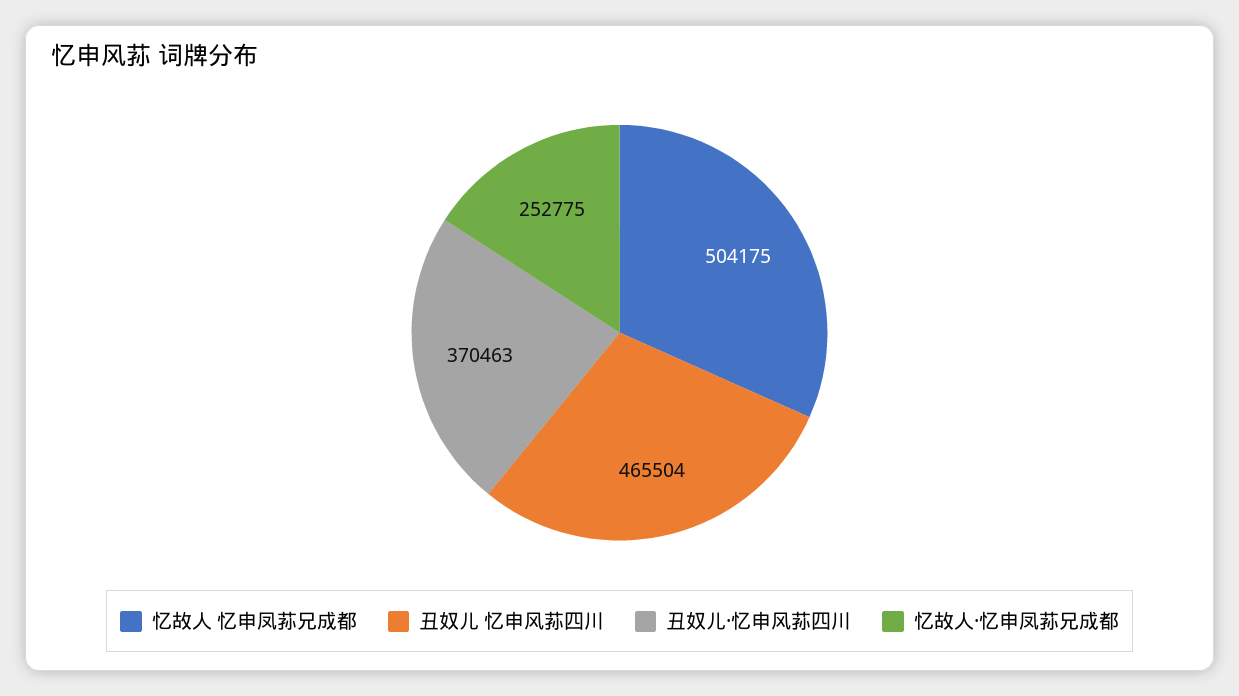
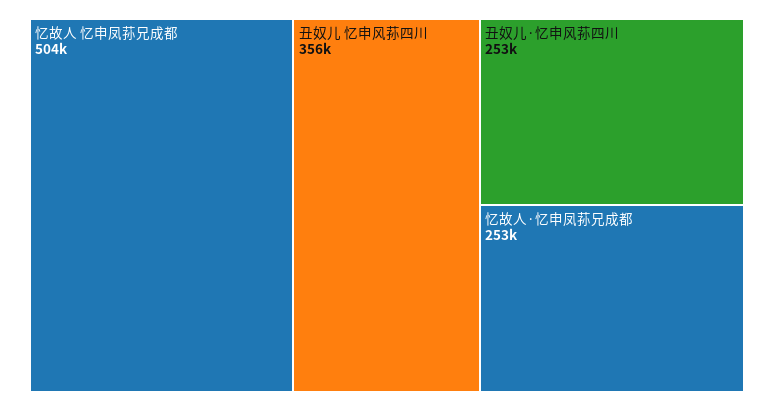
  {
    "忆故人 忆申凤荪兄成都": 504175,
-   "丑奴儿 忆申风荪四川": 465504,
+   "丑奴儿 忆申风荪四川": 356000,
-   "丑奴儿·忆申风荪四川": 370463,
+   "丑奴儿·忆申风荪四川": 253000,
    "忆故人·忆申凤荪兄成都": 252775
  }

